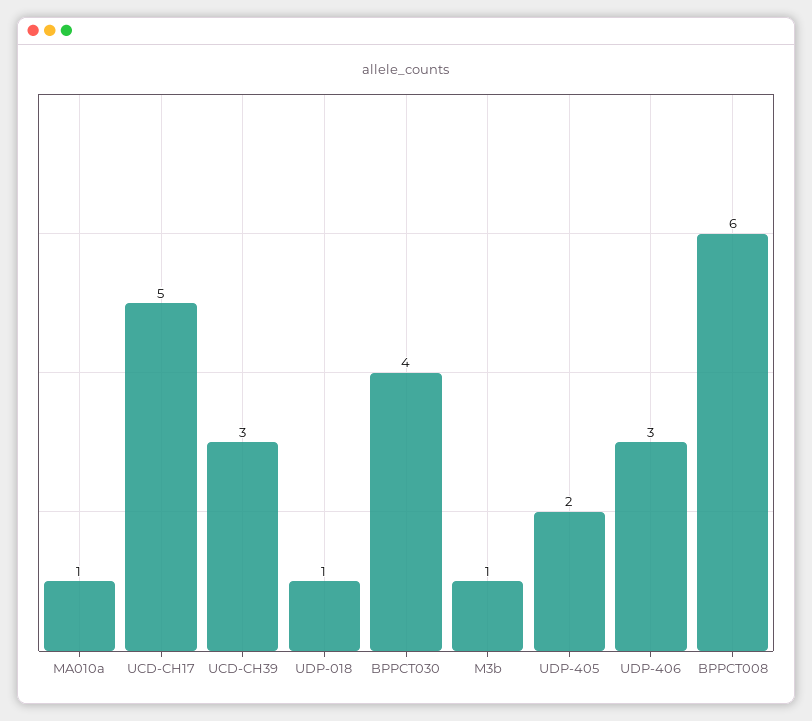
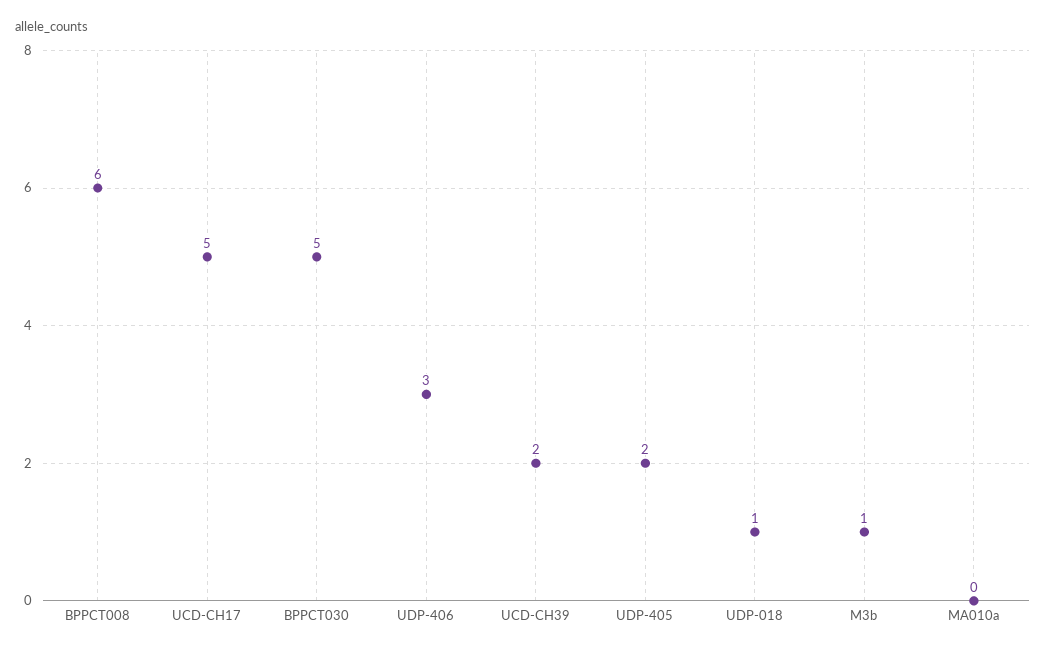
  {
-   "MA010a": 1,
+   "MA010a": 0,
    "UCD-CH17": 5,
-   "UCD-CH39": 3,
+   "UCD-CH39": 2,
    "UDP-018": 1,
-   "BPPCT030": 4,
+   "BPPCT030": 5,
    "M3b": 1,
    "UDP-405": 2,
    "UDP-406": 3,
    "BPPCT008": 6
  }

